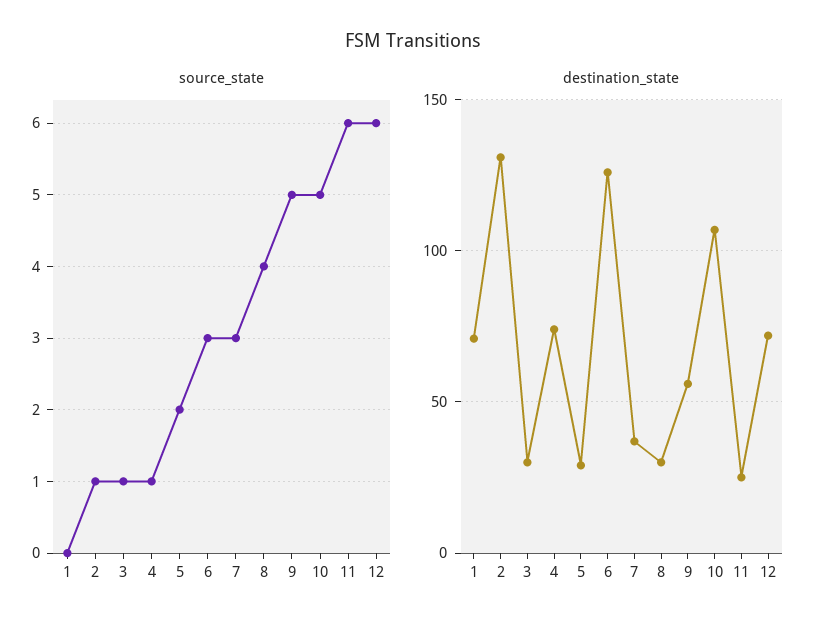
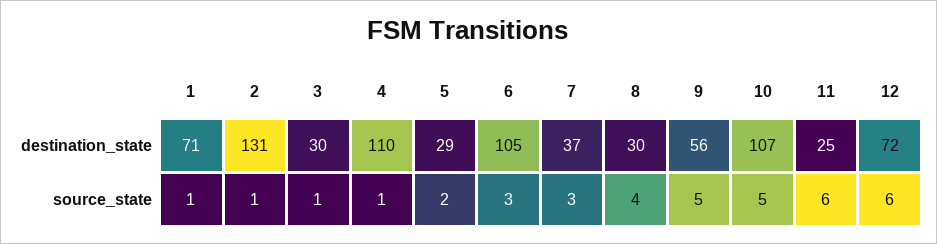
  {
    "source_state": {
-     "1": 0,
+     "1": 1,
      "2": 1,
      "3": 1,
      "4": 1,
      "5": 2,
      "6": 3,
      "7": 3,
      "8": 4,
      "9": 5,
      "10": 5,
      "11": 6,
      "12": 6
    },
    "destination_state": {
      "1": 71,
      "2": 131,
      "3": 30,
-     "4": 75,
+     "4": 110,
      "5": 29,
-     "6": 125,
+     "6": 105,
      "7": 37,
      "8": 30,
      "9": 56,
      "10": 107,
      "11": 25,
      "12": 72
    }
  }

